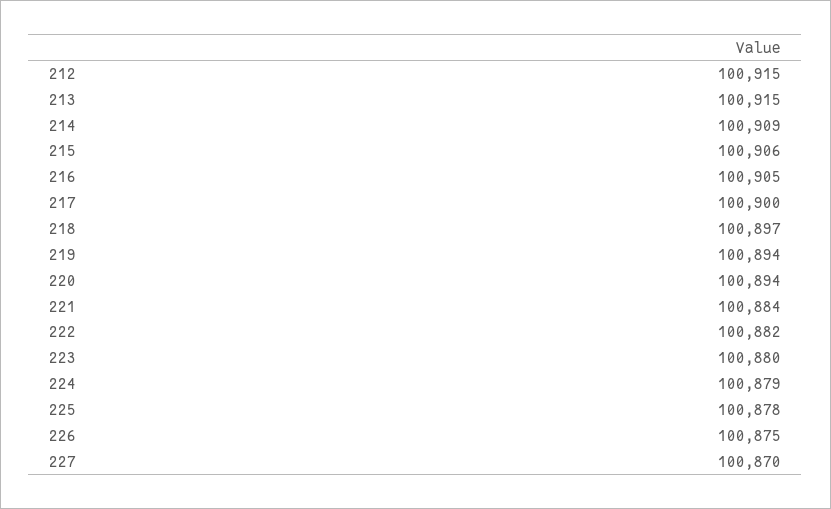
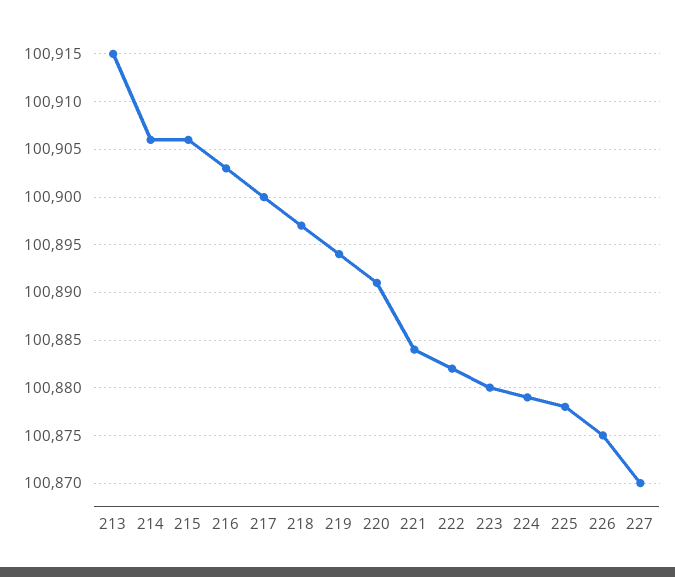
  {
-   "212": 100915,
    "213": 100915,
-   "214": 100909,
+   "214": 100906,
    "215": 100906,
-   "216": 100905,
+   "216": 100903,
    "217": 100900,
    "218": 100897,
    "219": 100894,
-   "220": 100894,
+   "220": 100891,
    "221": 100884,
    "222": 100882,
    "223": 100880,
    "224": 100879,
    "225": 100878,
    "226": 100875,
    "227": 100870
  }

